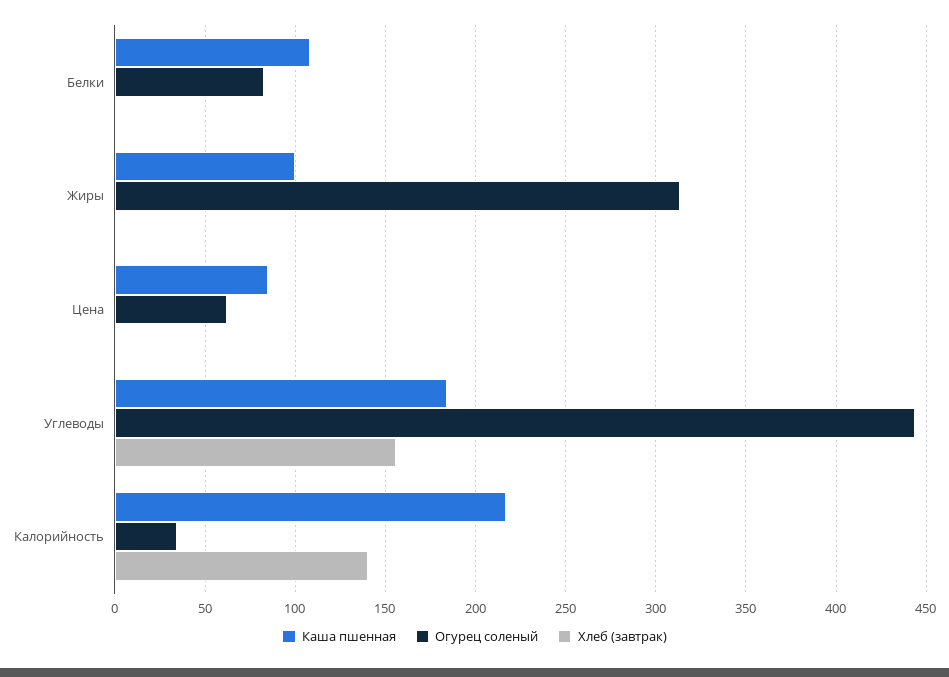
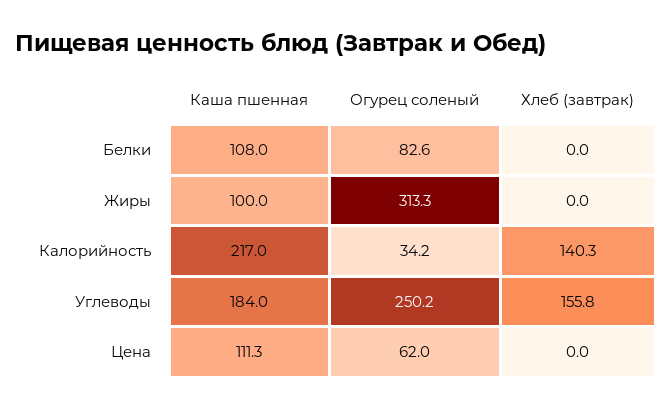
  {
    "Каша пшенная": {
      "Белки": 108,
      "Жиры": 100,
-     "Цена": 85,
+     "Цена": 111.3,
      "Углеводы": 184,
      "Калорийность": 217
    },
    "Огурец соленый": {
      "Белки": 82.6,
      "Жиры": 313.3,
      "Цена": 62,
-     "Углеводы": 445,
+     "Углеводы": 250.2,
      "Калорийность": 34.2
    },
    "Хлеб (завтрак)": {
      "Белки": 0,
      "Жиры": 0,
      "Цена": 0,
      "Углеводы": 155.8,
      "Калорийность": 140.3
    }
  }

